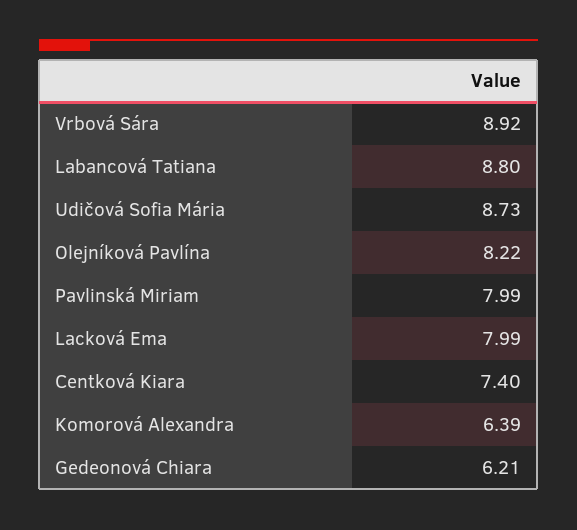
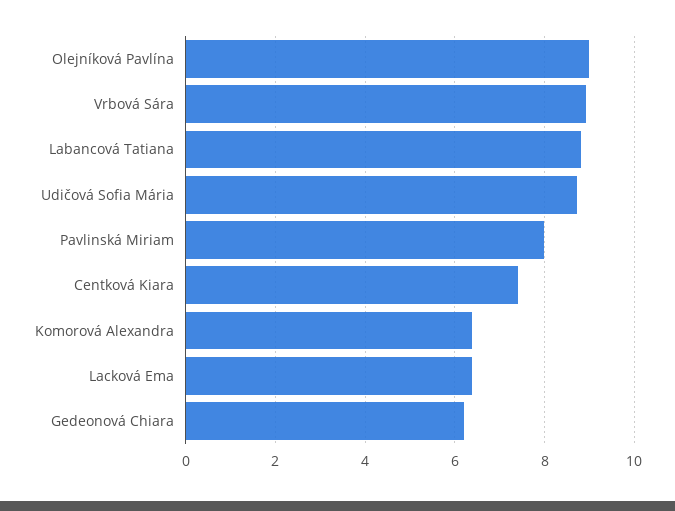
  {
    "Vrbová Sára": 8.92,
    "Labancová Tatiana": 8.8,
    "Udičová Sofia Mária": 8.73,
-   "Olejníková Pavlína": 8.22,
+   "Olejníková Pavlína": 9,
    "Pavlinská Miriam": 7.99,
-   "Lacková Ema": 7.99,
+   "Lacková Ema": 6.4,
    "Centková Kiara": 7.4,
    "Komorová Alexandra": 6.39,
    "Gedeonová Chiara": 6.21
  }

